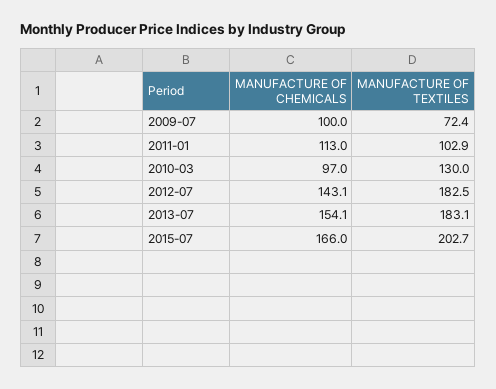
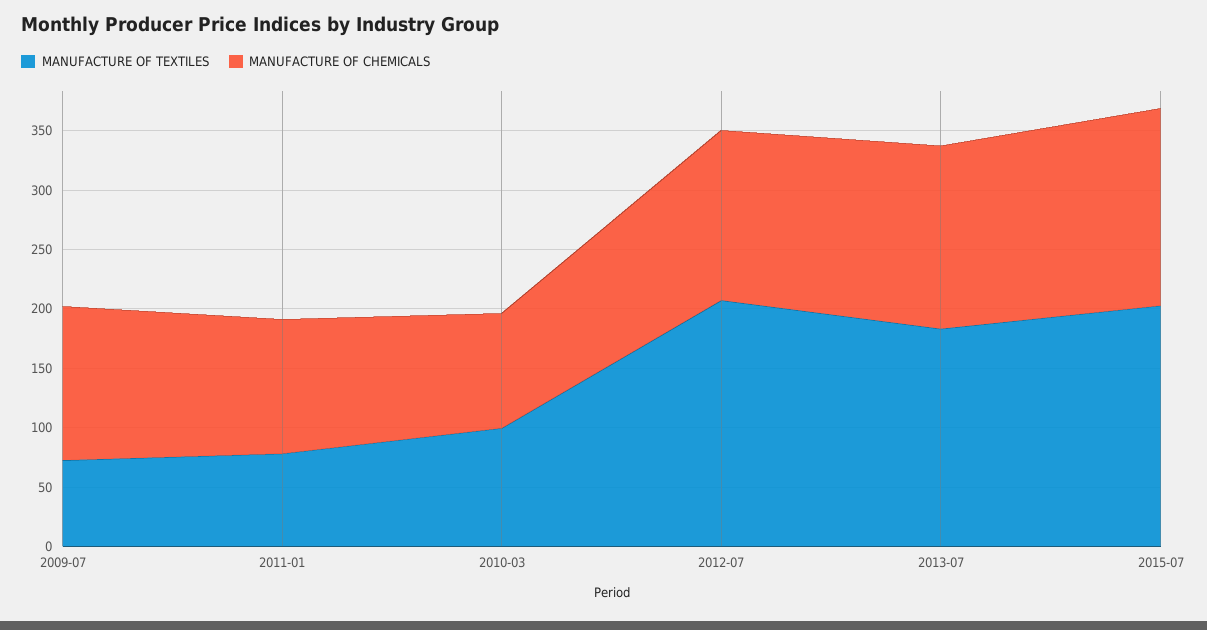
  {
    "MANUFACTURE OF CHEMICALS": {
-     "2009-07": 100,
+     "2009-07": 130,
      "2011-01": 113,
      "2010-03": 97,
      "2012-07": 143.1,
      "2013-07": 154.1,
      "2015-07": 166
    },
    "MANUFACTURE OF TEXTILES": {
      "2009-07": 72.4,
-     "2011-01": 102.9,
+     "2011-01": 80,
-     "2010-03": 130,
+     "2010-03": 100,
-     "2012-07": 182.5,
+     "2012-07": 210,
      "2013-07": 183.1,
      "2015-07": 202.7
    }
  }

